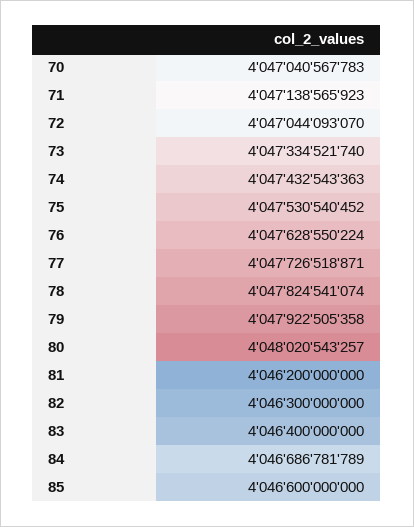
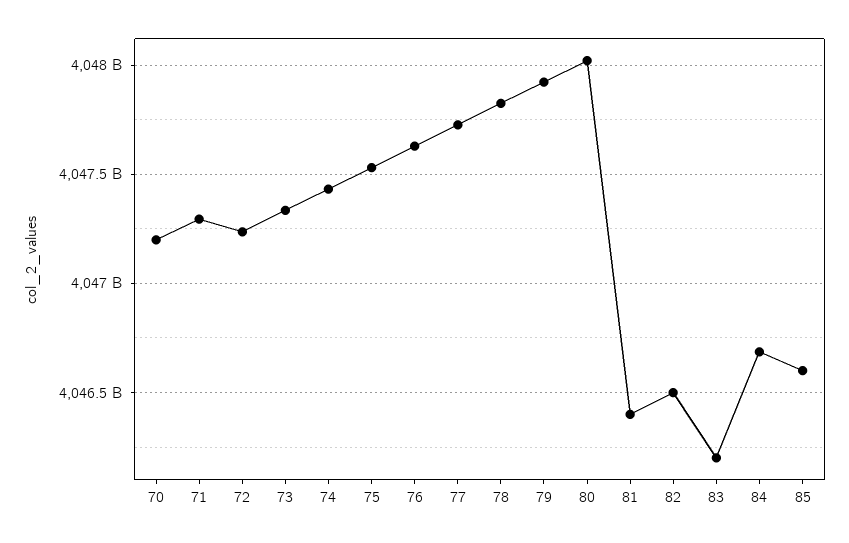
  {
-   "70": 4047040567783,
+   "70": 4047200000000,
-   "71": 4047138565923,
+   "71": 4047300000000,
-   "72": 4047044093070,
+   "72": 4047250000000,
    "73": 4047334521740,
    "74": 4047432543363,
    "75": 4047530540452,
    "76": 4047628550224,
    "77": 4047726518871,
    "78": 4047824541074,
    "79": 4047922505358,
    "80": 4048020543257,
-   "81": 4046200000000,
+   "81": 4046400000000,
-   "82": 4046300000000,
+   "82": 4046500000000,
-   "83": 4046400000000,
+   "83": 4046200000000,
    "84": 4046686781789,
    "85": 4046600000000
  }

